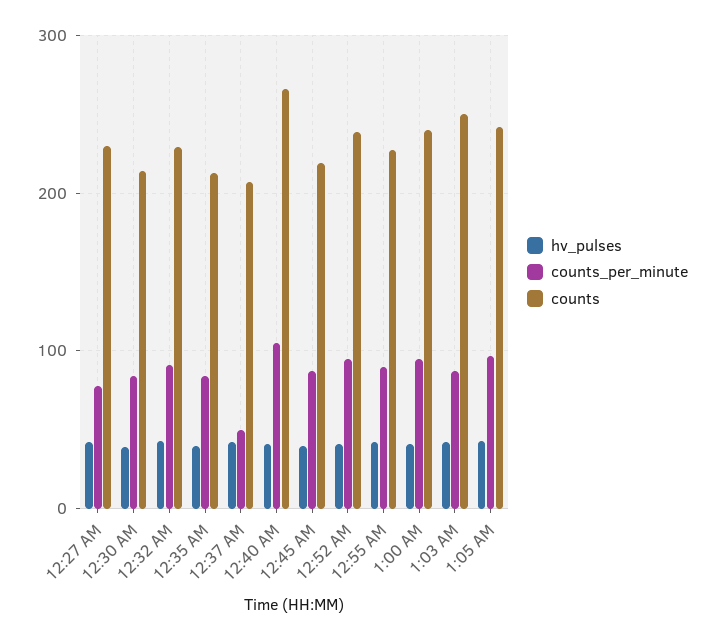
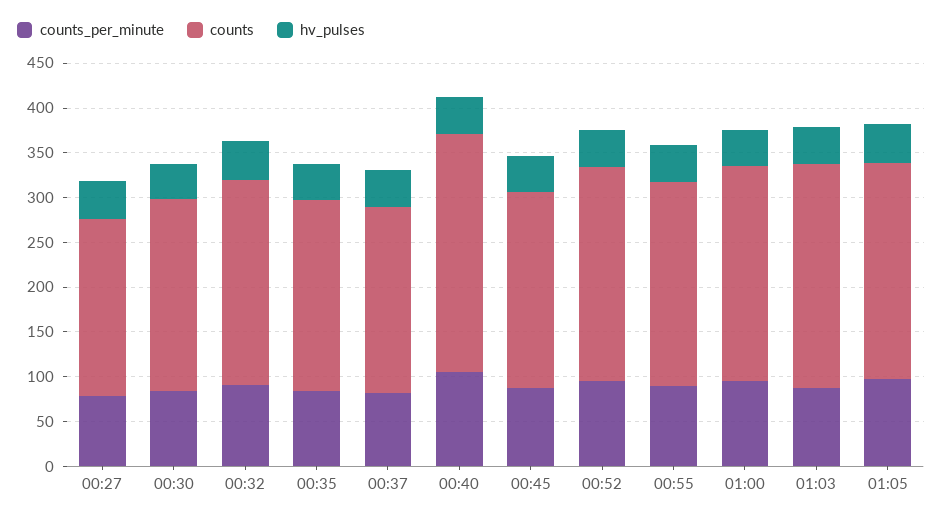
  {
    "hv_pulses": {
      "12:27 AM": 40,
      "12:30 AM": 40,
      "12:32 AM": 40,
      "12:35 AM": 40,
      "12:37 AM": 40,
      "12:40 AM": 40,
      "12:45 AM": 40,
      "12:52 AM": 40,
      "12:55 AM": 40,
      "1:00 AM": 40,
      "1:03 AM": 40,
      "1:05 AM": 40
    },
    "counts_per_minute": {
      "12:27 AM": 80,
      "12:30 AM": 80,
      "12:32 AM": 90,
      "12:35 AM": 80,
-     "12:37 AM": 50,
+     "12:37 AM": 80,
      "12:40 AM": 110,
      "12:45 AM": 90,
      "12:52 AM": 100,
      "12:55 AM": 90,
      "1:00 AM": 100,
      "1:03 AM": 90,
      "1:05 AM": 100
    },
    "counts": {
-     "12:27 AM": 230,
+     "12:27 AM": 200,
      "12:30 AM": 210,
      "12:32 AM": 230,
      "12:35 AM": 210,
      "12:37 AM": 210,
      "12:40 AM": 270,
      "12:45 AM": 220,
      "12:52 AM": 240,
      "12:55 AM": 230,
      "1:00 AM": 240,
      "1:03 AM": 250,
      "1:05 AM": 240
    }
  }

